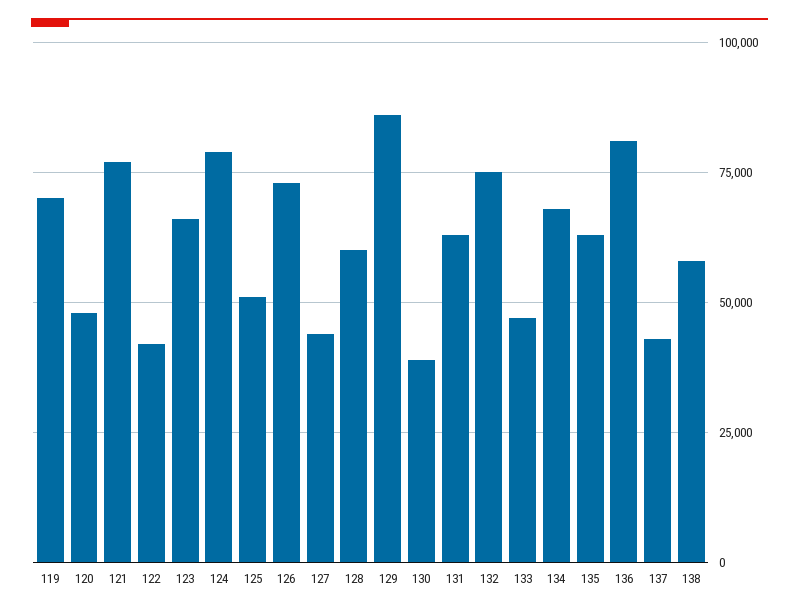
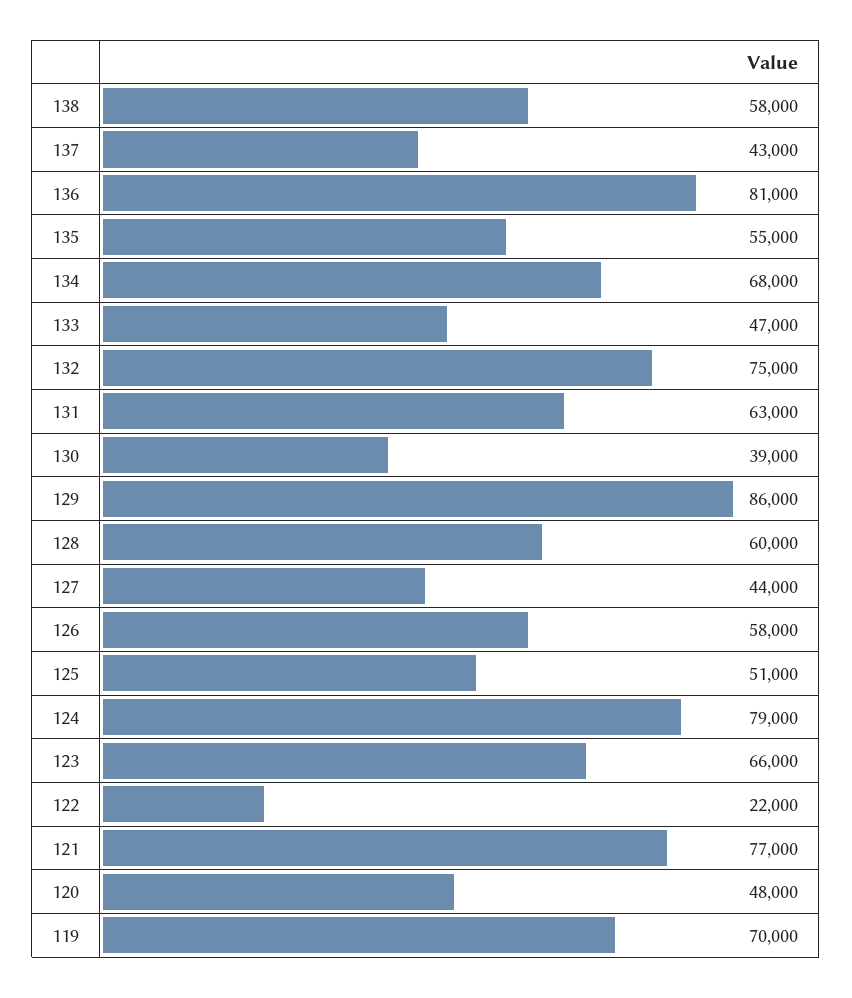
  {
    "119": 70000,
    "120": 48000,
    "121": 77000,
-   "122": 42500,
+   "122": 22000,
    "123": 66000,
    "124": 79000,
    "125": 51000,
-   "126": 72500,
+   "126": 58000,
    "127": 44000,
    "128": 60000,
    "129": 86000,
    "130": 39000,
    "131": 63000,
    "132": 75000,
    "133": 47000,
    "134": 68000,
-   "135": 62500,
+   "135": 55000,
    "136": 81000,
    "137": 43000,
    "138": 58000
  }

